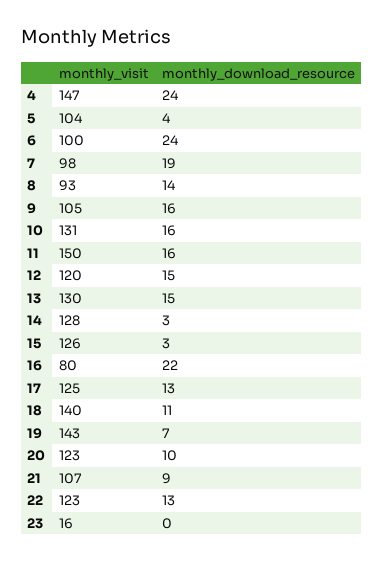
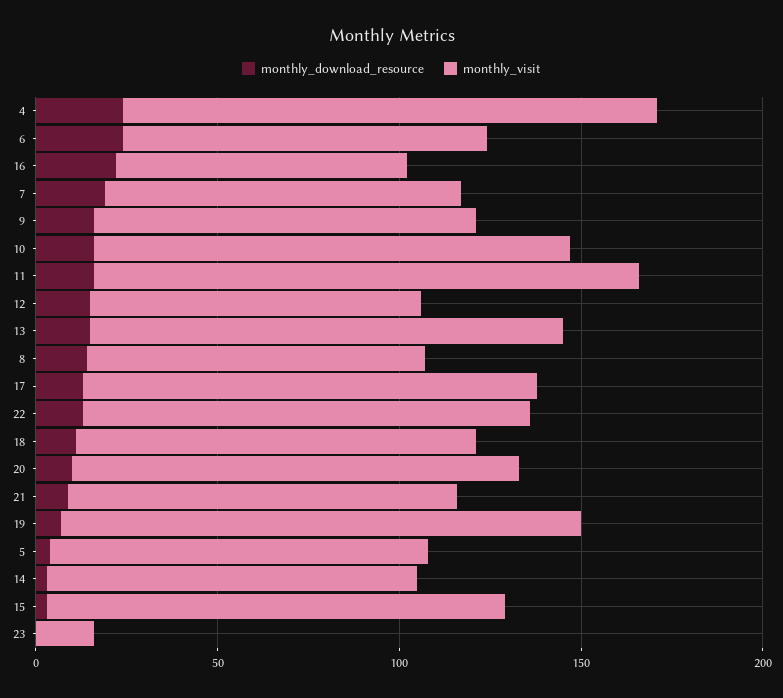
  {
    "monthly_visit": {
      "4": 147,
      "5": 104,
      "6": 100,
      "7": 98,
      "8": 93,
      "9": 105,
      "10": 131,
      "11": 150,
-     "12": 120,
+     "12": 90,
      "13": 130,
-     "14": 128,
+     "14": 100,
      "15": 126,
      "16": 80,
      "17": 125,
-     "18": 140,
+     "18": 110,
      "19": 143,
      "20": 123,
      "21": 107,
      "22": 123,
      "23": 16
    },
    "monthly_download_resource": {
      "4": 24,
      "5": 4,
      "6": 24,
      "7": 19,
      "8": 14,
      "9": 16,
      "10": 16,
      "11": 16,
      "12": 15,
      "13": 15,
      "14": 3,
      "15": 3,
      "16": 22,
      "17": 13,
      "18": 11,
      "19": 7,
      "20": 10,
      "21": 9,
      "22": 13,
      "23": 0
    }
  }

